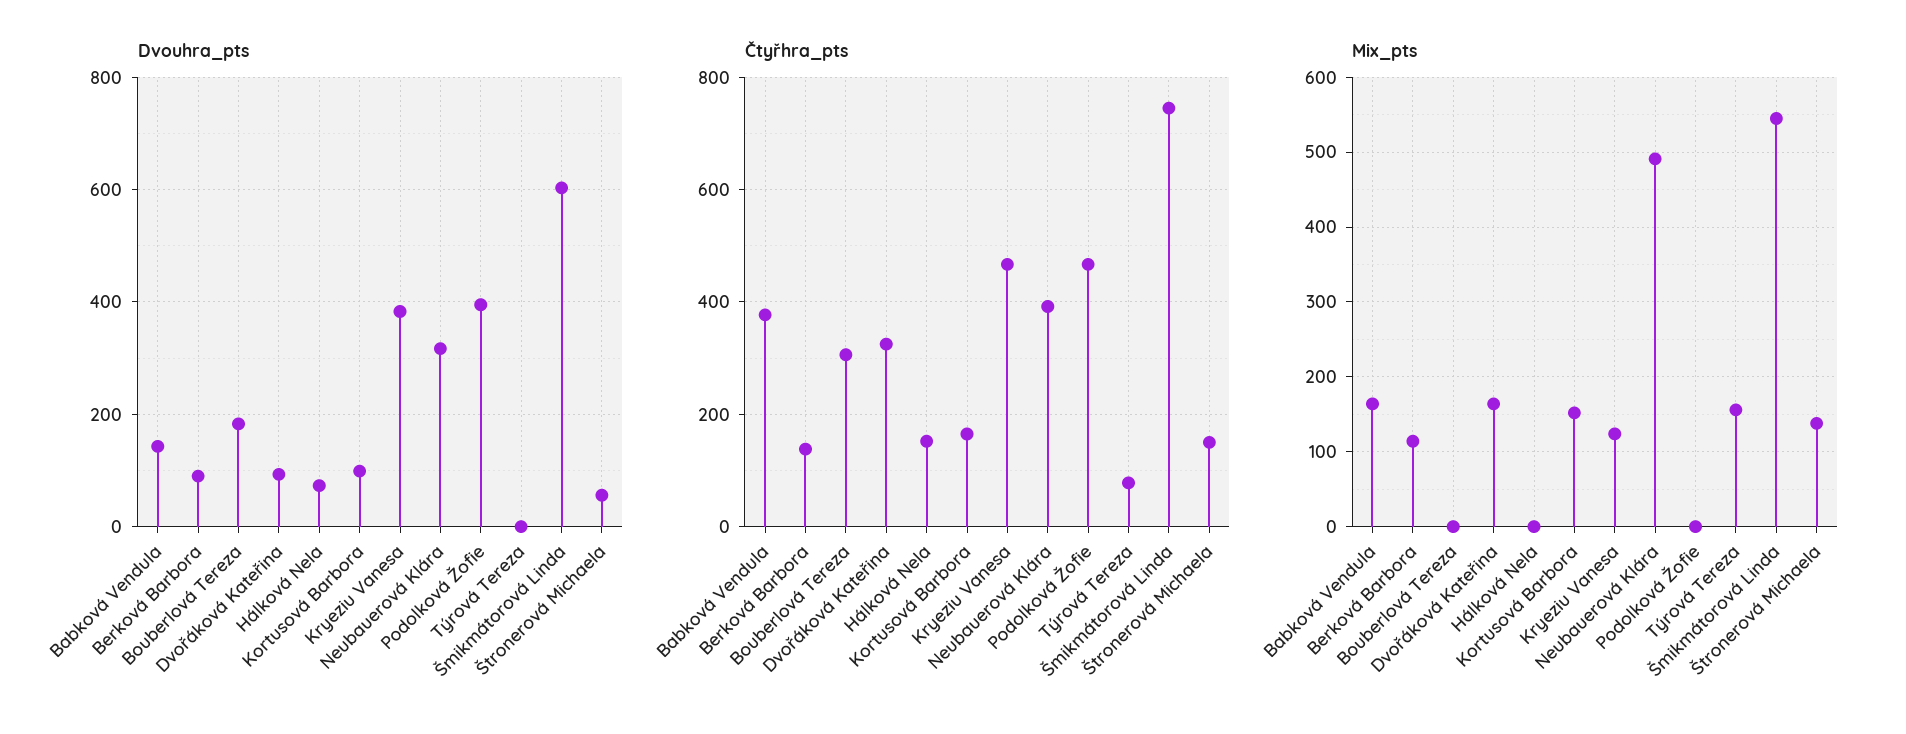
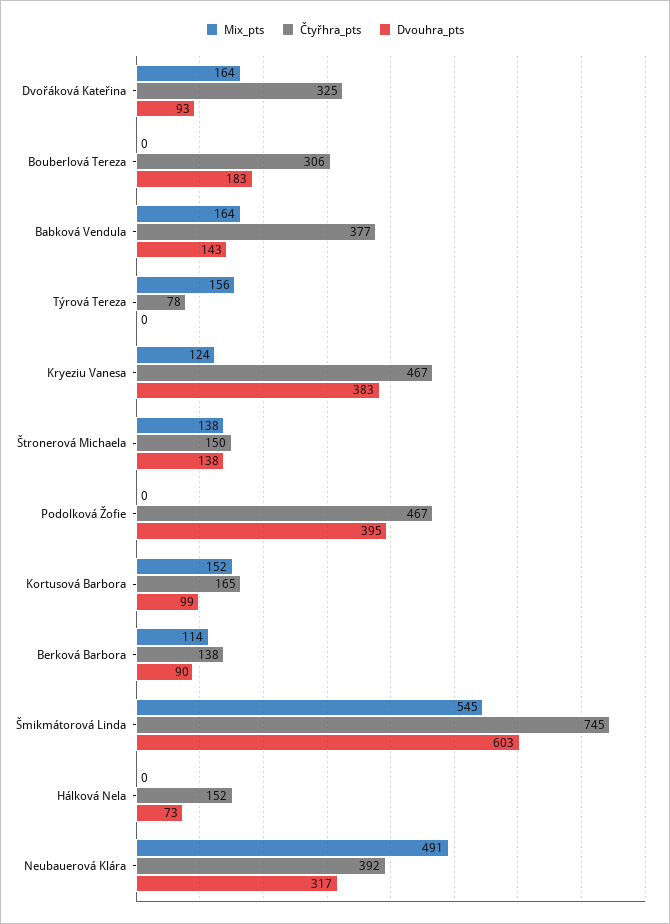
  {
    "Dvouhra_pts": {
      "Babková Vendula": 143,
      "Berková Barbora": 90,
      "Bouberlová Tereza": 183,
      "Dvořáková Kateřina": 93,
      "Hálková Nela": 73,
      "Kortusová Barbora": 99,
      "Kryeziu Vanesa": 383,
      "Neubauerová Klára": 317,
      "Podolková Žofie": 395,
      "Týrová Tereza": 0,
      "Šmikmátorová Linda": 603,
-     "Štronerová Michaela": 60
+     "Štronerová Michaela": 138
    },
    "Čtyřhra_pts": {
      "Babková Vendula": 377,
      "Berková Barbora": 138,
      "Bouberlová Tereza": 306,
      "Dvořáková Kateřina": 325,
      "Hálková Nela": 152,
      "Kortusová Barbora": 165,
      "Kryeziu Vanesa": 467,
      "Neubauerová Klára": 392,
      "Podolková Žofie": 467,
      "Týrová Tereza": 78,
      "Šmikmátorová Linda": 745,
      "Štronerová Michaela": 150
    },
    "Mix_pts": {
      "Babková Vendula": 164,
      "Berková Barbora": 114,
      "Bouberlová Tereza": 0,
      "Dvořáková Kateřina": 164,
      "Hálková Nela": 0,
      "Kortusová Barbora": 152,
      "Kryeziu Vanesa": 124,
      "Neubauerová Klára": 491,
      "Podolková Žofie": 0,
      "Týrová Tereza": 156,
      "Šmikmátorová Linda": 545,
      "Štronerová Michaela": 138
    }
  }

